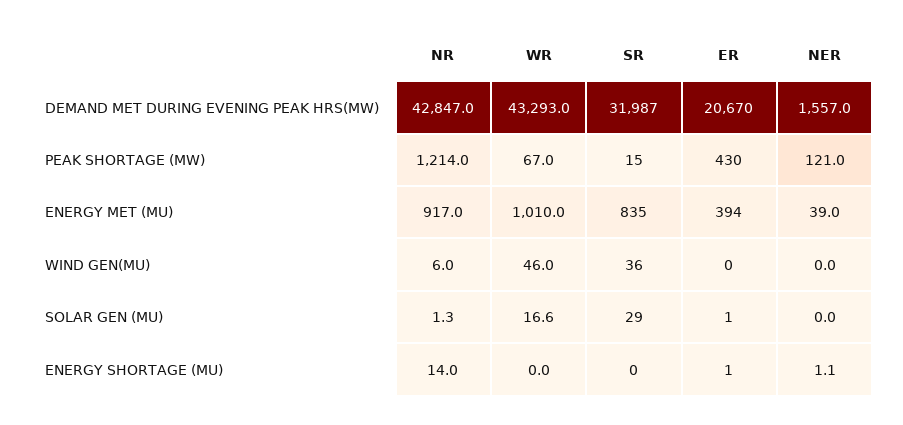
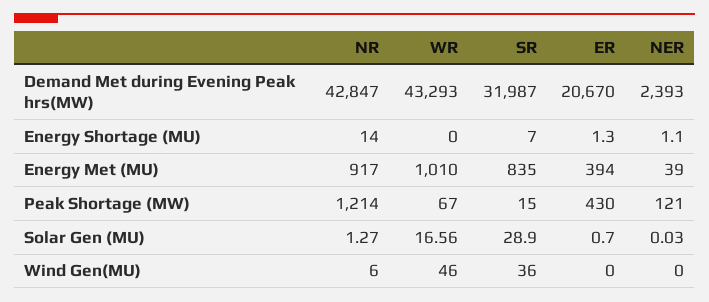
  {
    "NR": {
      "DEMAND MET DURING EVENING PEAK HRS(MW)": 42847,
      "PEAK SHORTAGE (MW)": 1214,
      "ENERGY MET (MU)": 917,
      "WIND GEN(MU)": 6,
      "SOLAR GEN (MU)": 1.27,
      "ENERGY SHORTAGE (MU)": 14
    },
    "WR": {
      "DEMAND MET DURING EVENING PEAK HRS(MW)": 43293,
      "PEAK SHORTAGE (MW)": 67,
      "ENERGY MET (MU)": 1010,
      "WIND GEN(MU)": 46,
      "SOLAR GEN (MU)": 16.56,
      "ENERGY SHORTAGE (MU)": 0
    },
    "SR": {
      "DEMAND MET DURING EVENING PEAK HRS(MW)": 31987,
      "PEAK SHORTAGE (MW)": 15,
      "ENERGY MET (MU)": 835,
      "WIND GEN(MU)": 36,
      "SOLAR GEN (MU)": 28.9,
-     "ENERGY SHORTAGE (MU)": 0
+     "ENERGY SHORTAGE (MU)": 7
    },
    "ER": {
      "DEMAND MET DURING EVENING PEAK HRS(MW)": 20670,
      "PEAK SHORTAGE (MW)": 430,
      "ENERGY MET (MU)": 394,
      "WIND GEN(MU)": 0,
      "SOLAR GEN (MU)": 0.7,
      "ENERGY SHORTAGE (MU)": 1.3
    },
    "NER": {
-     "DEMAND MET DURING EVENING PEAK HRS(MW)": 1557,
+     "DEMAND MET DURING EVENING PEAK HRS(MW)": 2393,
      "PEAK SHORTAGE (MW)": 121,
      "ENERGY MET (MU)": 39,
      "WIND GEN(MU)": 0,
      "SOLAR GEN (MU)": 0.03,
      "ENERGY SHORTAGE (MU)": 1.1
    }
  }

